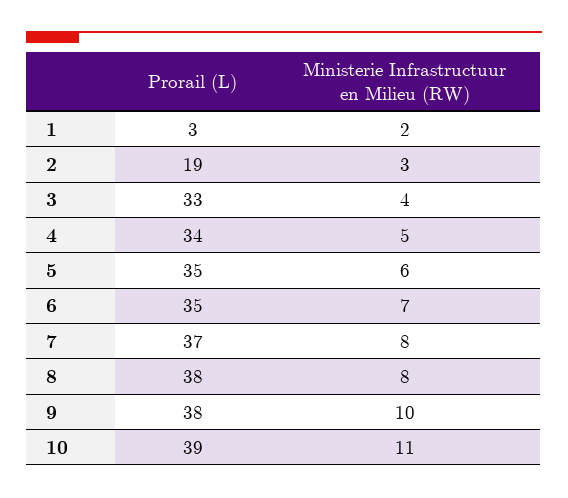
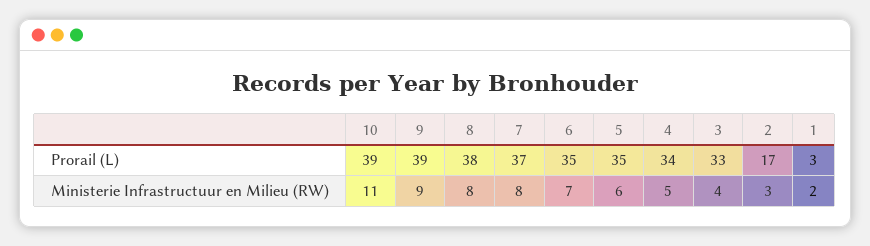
  {
    "Prorail (L)": {
      "1": 3,
-     "2": 19,
+     "2": 17,
      "3": 33,
      "4": 34,
      "5": 35,
      "6": 35,
      "7": 37,
      "8": 38,
-     "9": 38,
+     "9": 39,
      "10": 39
    },
    "Ministerie Infrastructuur en Milieu (RW)": {
      "1": 2,
      "2": 3,
      "3": 4,
      "4": 5,
      "5": 6,
      "6": 7,
      "7": 8,
      "8": 8,
-     "9": 10,
+     "9": 9,
      "10": 11
    }
  }

